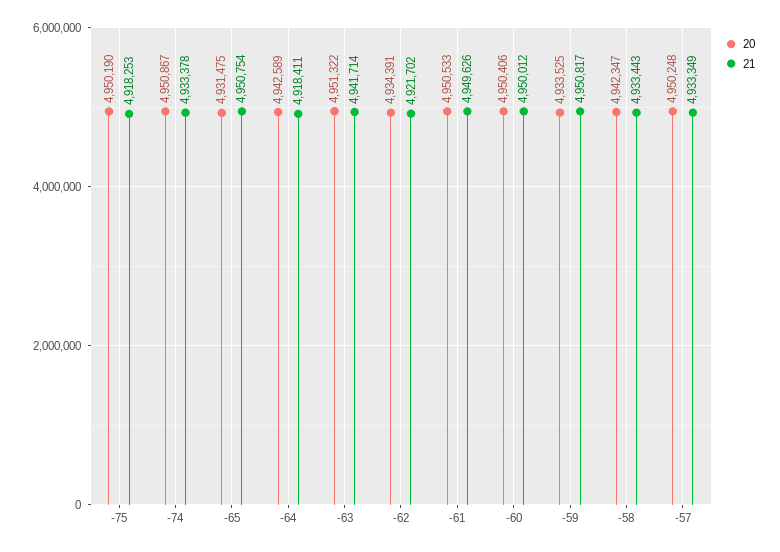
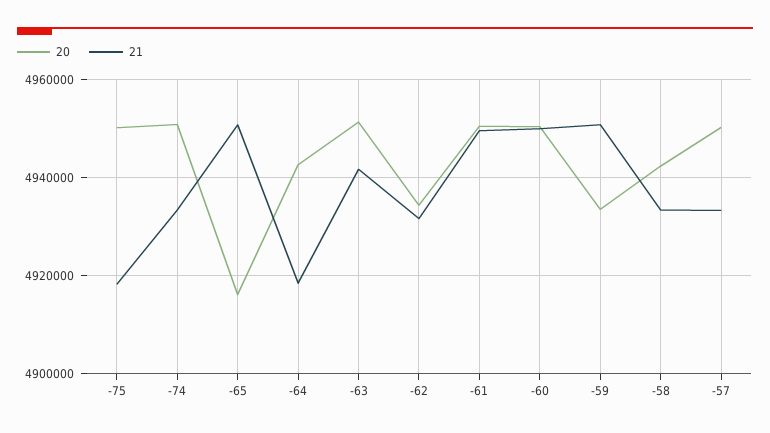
  {
    "20": {
      "-75": 4950190,
      "-74": 4950867,
-     "-65": 4931475,
+     "-65": 4916000,
      "-64": 4942589,
      "-63": 4951322,
      "-62": 4934391,
      "-61": 4950533,
      "-60": 4950406,
      "-59": 4933525,
      "-58": 4942347,
      "-57": 4950248
    },
    "21": {
      "-75": 4918253,
      "-74": 4933378,
      "-65": 4950754,
      "-64": 4918411,
      "-63": 4941714,
-     "-62": 4921702,
+     "-62": 4932000,
      "-61": 4949626,
      "-60": 4950012,
      "-59": 4950817,
      "-58": 4933443,
      "-57": 4933349
    }
  }

